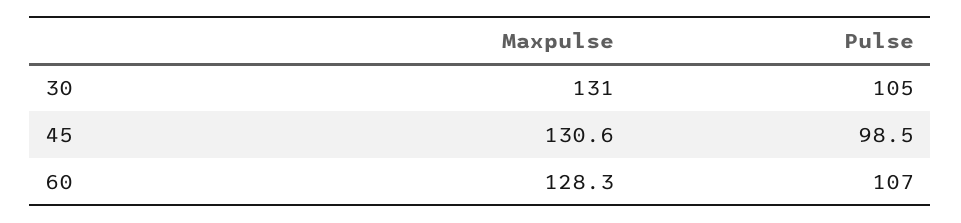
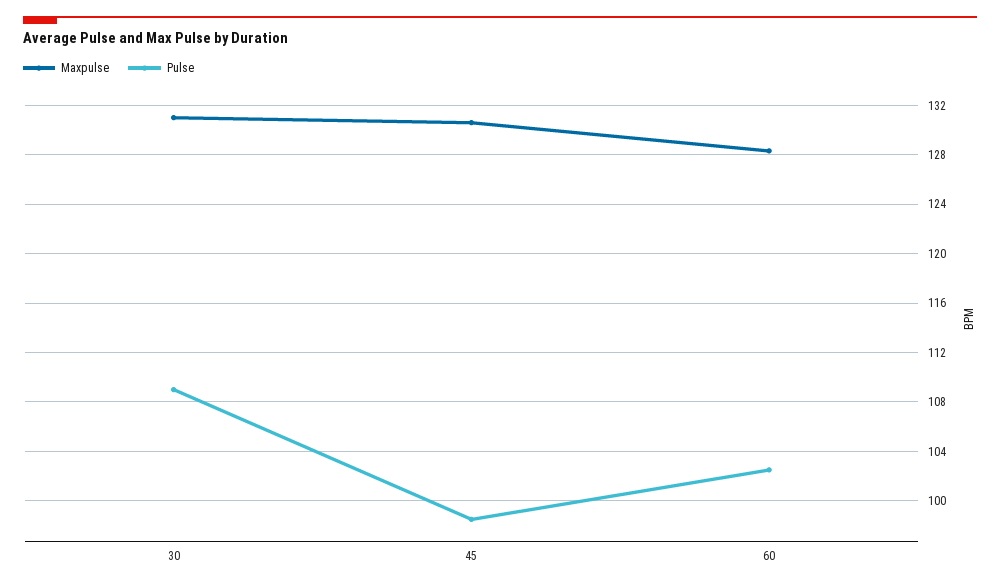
  {
    "Maxpulse": {
      "30": 131,
      "45": 130.6,
      "60": 128.3
    },
    "Pulse": {
-     "30": 105,
+     "30": 109,
      "45": 98.5,
-     "60": 107
+     "60": 102.5
    }
  }

